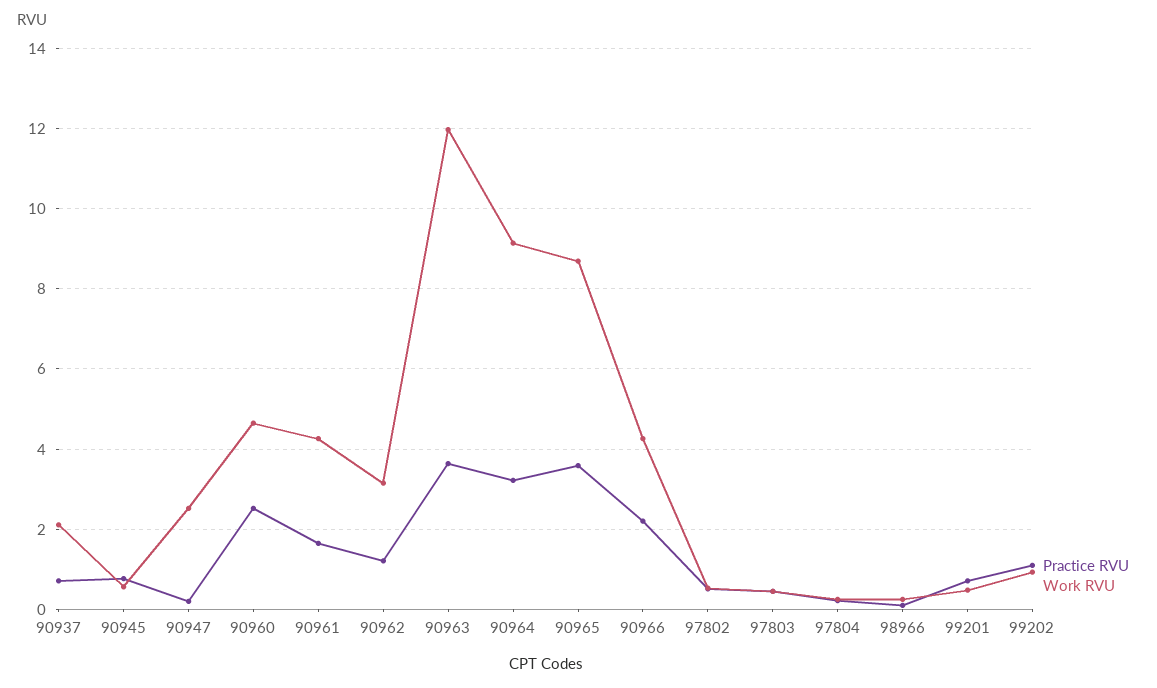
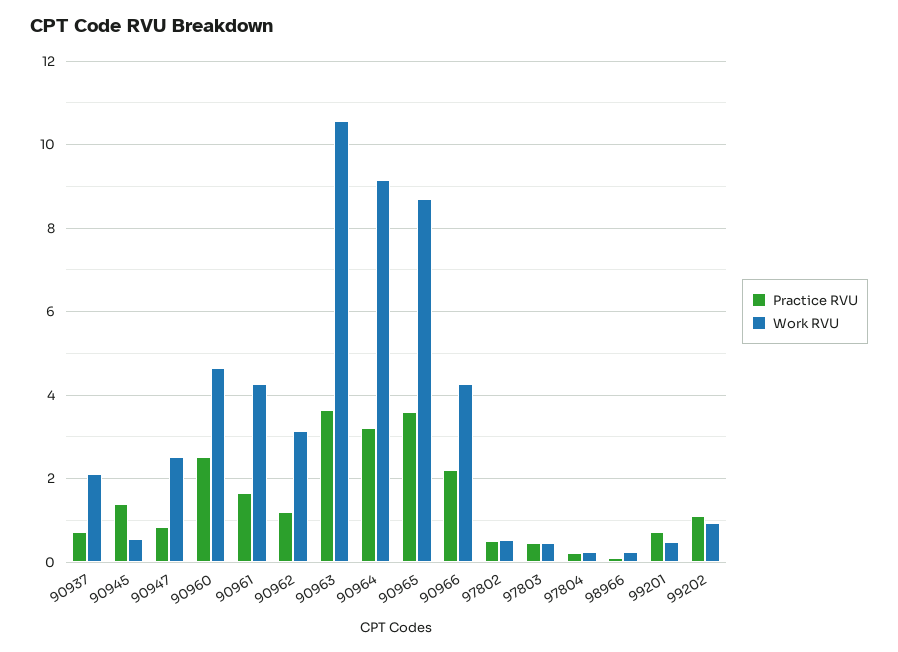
  {
    "Practice RVU": {
      "90937": 0.8,
-     "90945": 0.8,
+     "90945": 1.4,
-     "90947": 0.2,
+     "90947": 0.8,
      "90960": 2.6,
      "90961": 1.6,
      "90962": 1.2,
      "90963": 3.6,
      "90964": 3.2,
      "90965": 3.6,
      "90966": 2.2,
      "97802": 0.6,
      "97803": 0.4,
      "97804": 0.2,
      "98966": 0.2,
      "99201": 0.8,
      "99202": 1.2
    },
    "Work RVU": {
      "90937": 2.2,
      "90945": 0.6,
      "90947": 2.6,
      "90960": 4.6,
      "90961": 4.2,
      "90962": 3.2,
-     "90963": 12,
+     "90963": 10.6,
      "90964": 9.2,
      "90965": 8.6,
      "90966": 4.2,
      "97802": 0.6,
      "97803": 0.4,
      "97804": 0.2,
      "98966": 0.2,
      "99201": 0.4,
      "99202": 1
    }
  }

